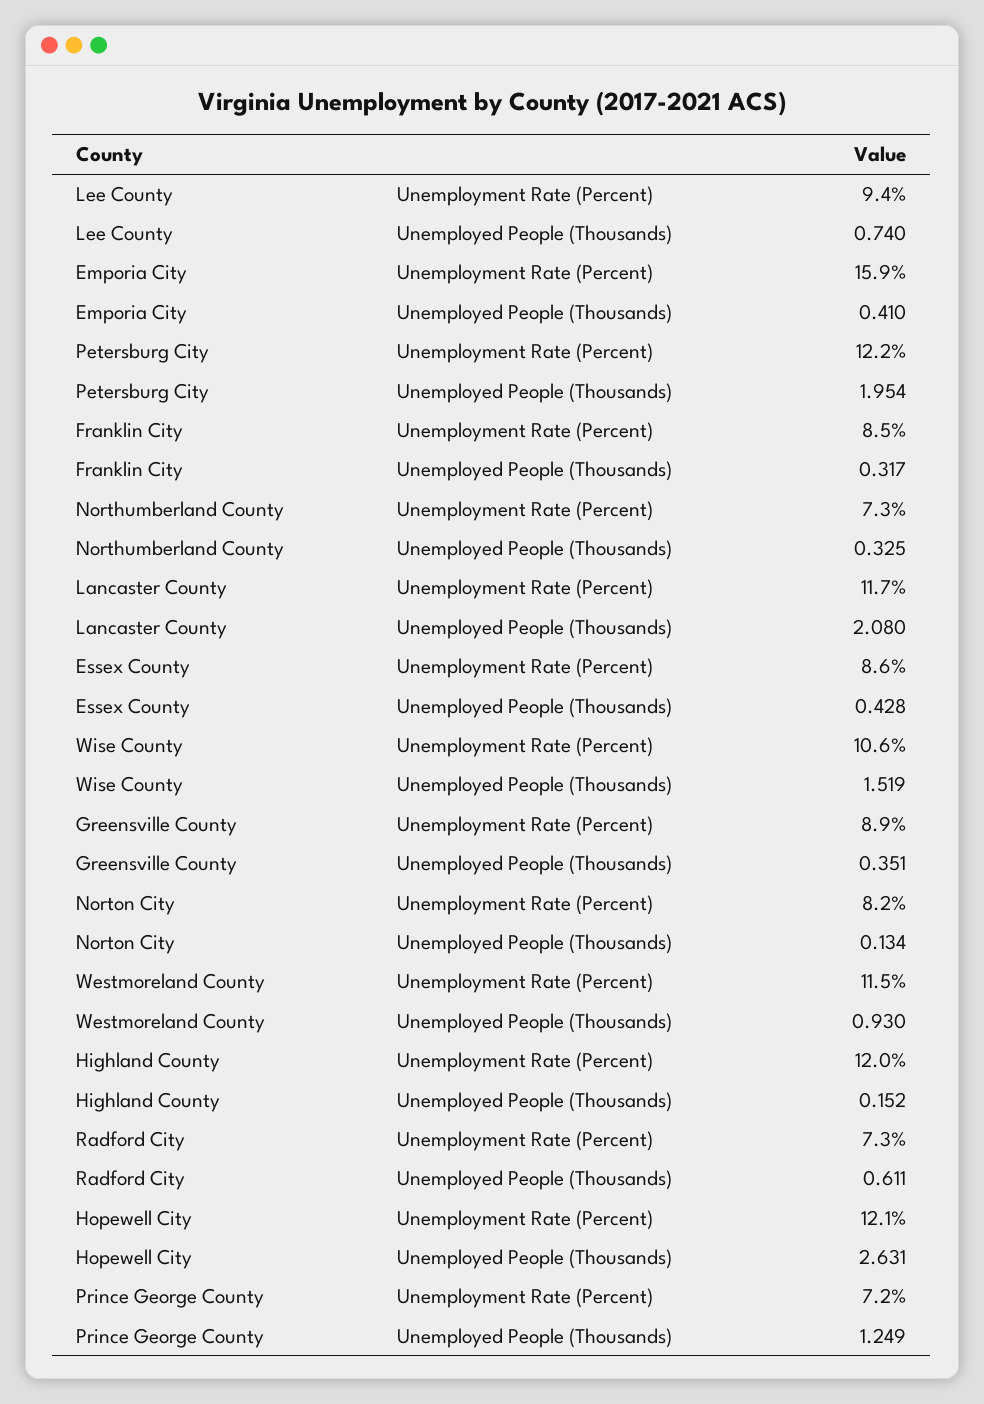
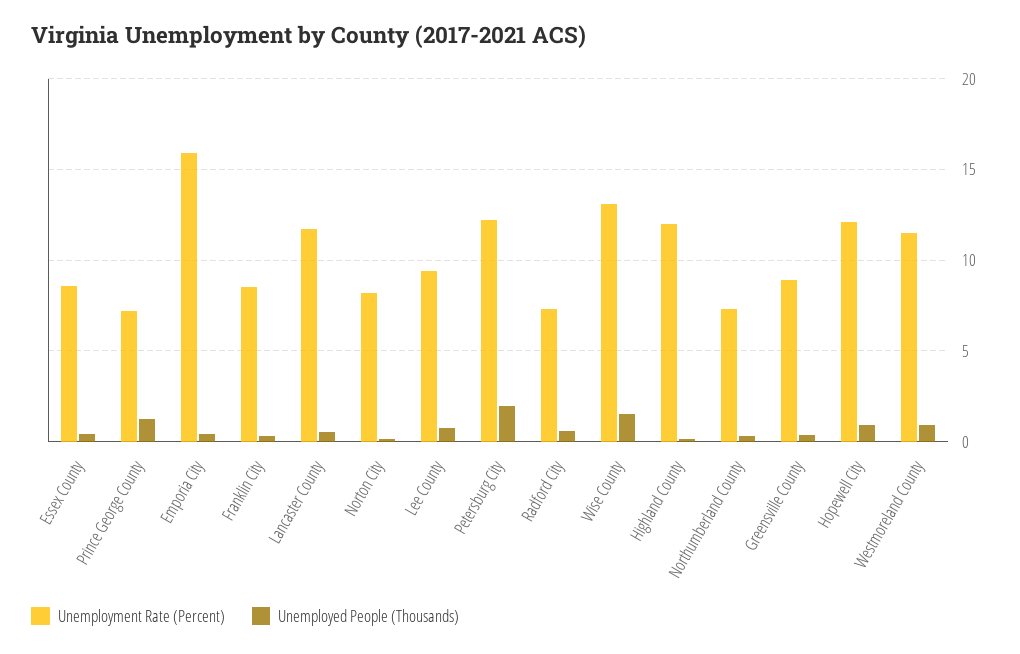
  {
    "Unemployment Rate (Percent)": {
      "Lee County": 9.4,
      "Emporia City": 15.9,
      "Petersburg City": 12.2,
      "Franklin City": 8.5,
      "Northumberland County": 7.3,
      "Lancaster County": 11.7,
      "Essex County": 8.6,
-     "Wise County": 10.6,
+     "Wise County": 13,
      "Greensville County": 8.9,
      "Norton City": 8.2,
      "Westmoreland County": 11.5,
      "Highland County": 12,
      "Radford City": 7.3,
      "Hopewell City": 12.1,
      "Prince George County": 7.2
    },
    "Unemployed People (Thousands)": {
      "Lee County": 0.74,
      "Emporia City": 0.41,
      "Petersburg City": 1.954,
      "Franklin City": 0.317,
      "Northumberland County": 0.325,
-     "Lancaster County": 2.08,
+     "Lancaster County": 0.5,
      "Essex County": 0.428,
      "Wise County": 1.519,
      "Greensville County": 0.351,
      "Norton City": 0.134,
      "Westmoreland County": 0.93,
      "Highland County": 0.152,
      "Radford City": 0.611,
-     "Hopewell City": 2.631,
+     "Hopewell City": 1,
      "Prince George County": 1.249
    }
  }

